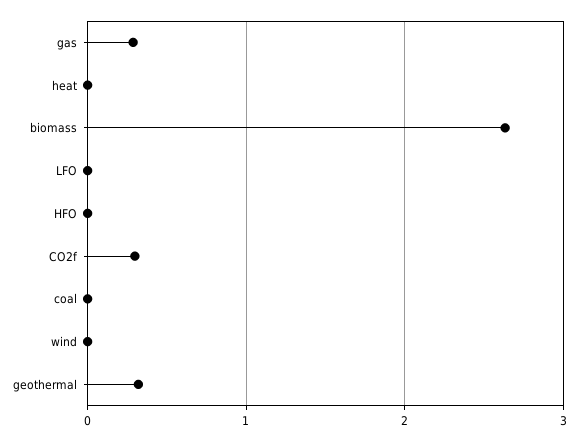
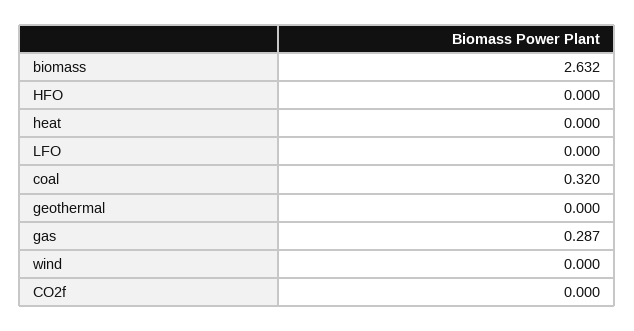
  {
    "gas": 0.287,
    "heat": 0,
    "biomass": 2.632,
    "LFO": 0,
    "HFO": 0,
-   "CO2f": 0.3,
+   "CO2f": 0,
-   "coal": 0,
+   "coal": 0.32,
    "wind": 0,
-   "geothermal": 0.3
+   "geothermal": 0
  }

